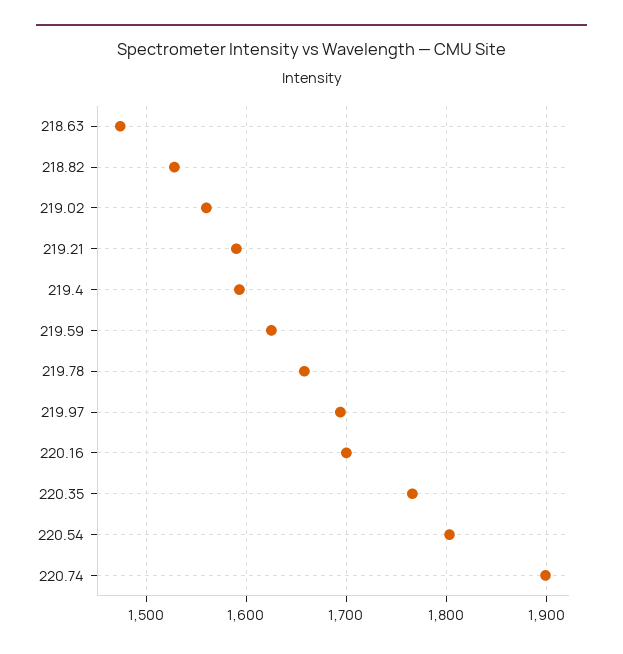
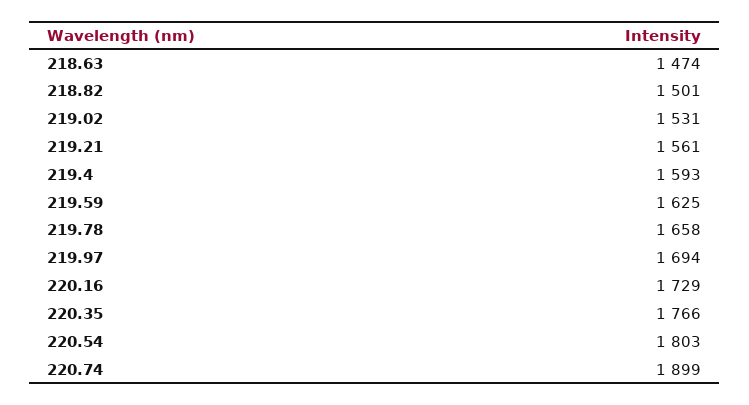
  {
    "218.63": 1474,
-   "218.82": 1530,
+   "218.82": 1501,
-   "219.02": 1560,
+   "219.02": 1531,
-   "219.21": 1590,
+   "219.21": 1561,
    "219.4": 1593,
    "219.59": 1625,
    "219.78": 1658,
    "219.97": 1694,
-   "220.16": 1700,
+   "220.16": 1729,
    "220.35": 1766,
    "220.54": 1803,
    "220.74": 1899
  }

